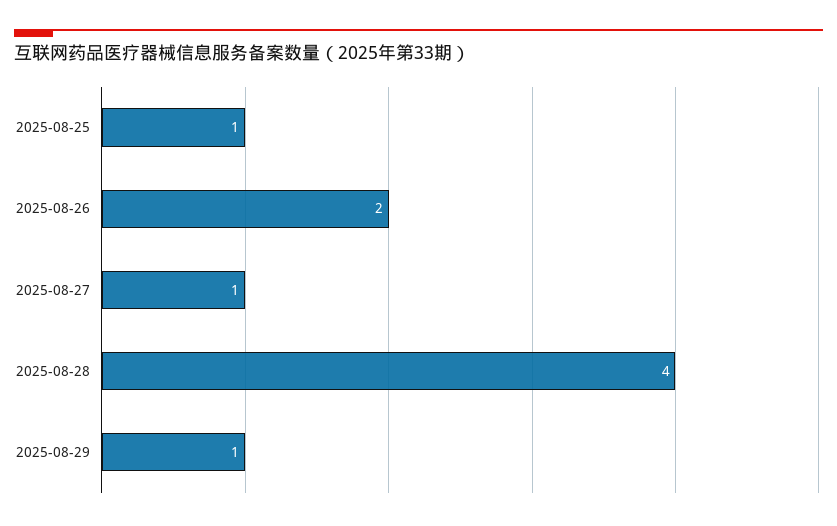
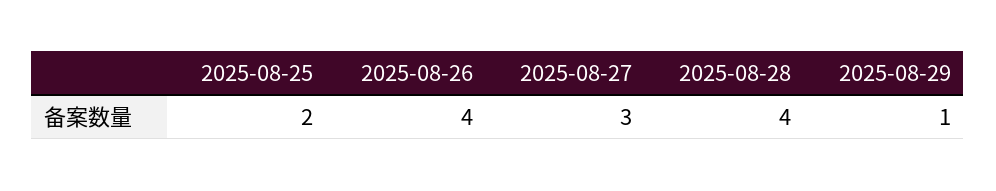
  {
-   "2025-08-25": 1,
+   "2025-08-25": 2,
-   "2025-08-26": 2,
+   "2025-08-26": 4,
-   "2025-08-27": 1,
+   "2025-08-27": 3,
    "2025-08-28": 4,
    "2025-08-29": 1
  }

